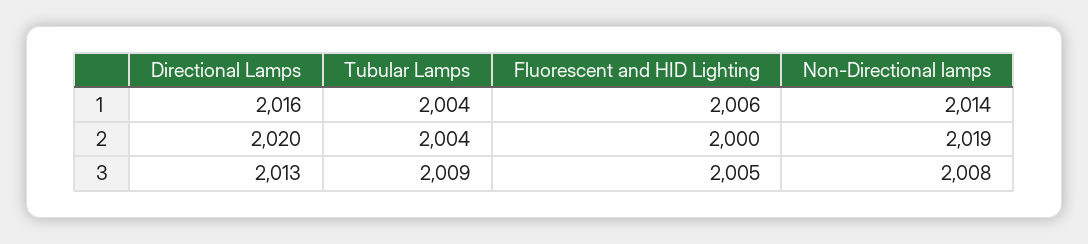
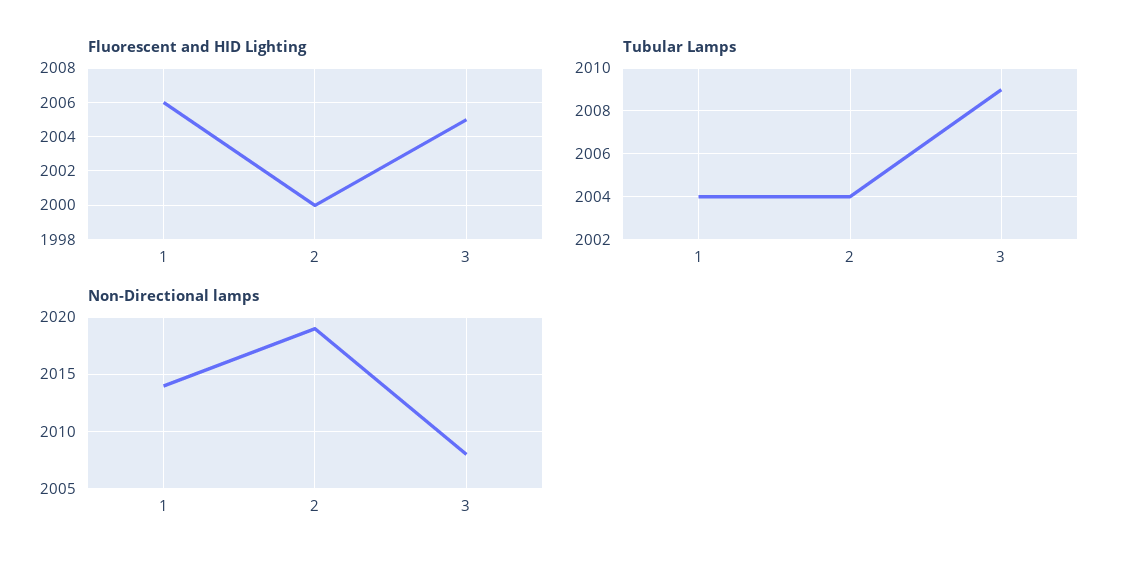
  {
-   "Directional Lamps": {
-     "1": 2016,
-     "2": 2020,
-     "3": 2013
-   },
    "Tubular Lamps": {
      "1": 2004,
      "2": 2004,
      "3": 2009
    },
    "Fluorescent and HID Lighting": {
      "1": 2006,
      "2": 2000,
      "3": 2005
    },
    "Non-Directional lamps": {
      "1": 2014,
      "2": 2019,
      "3": 2008
    }
  }

